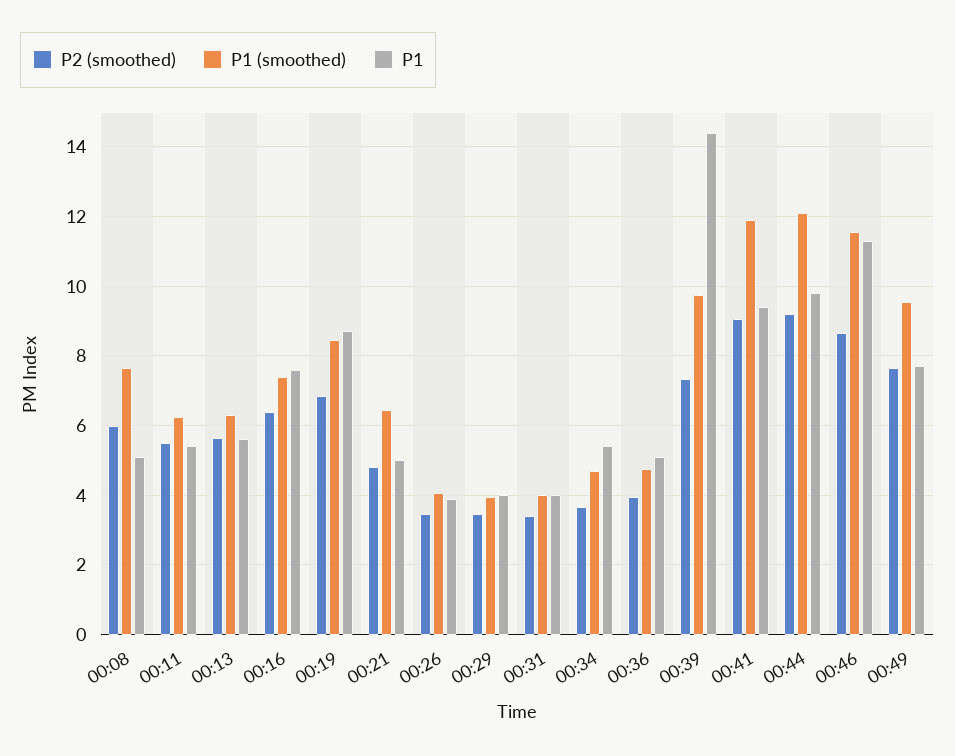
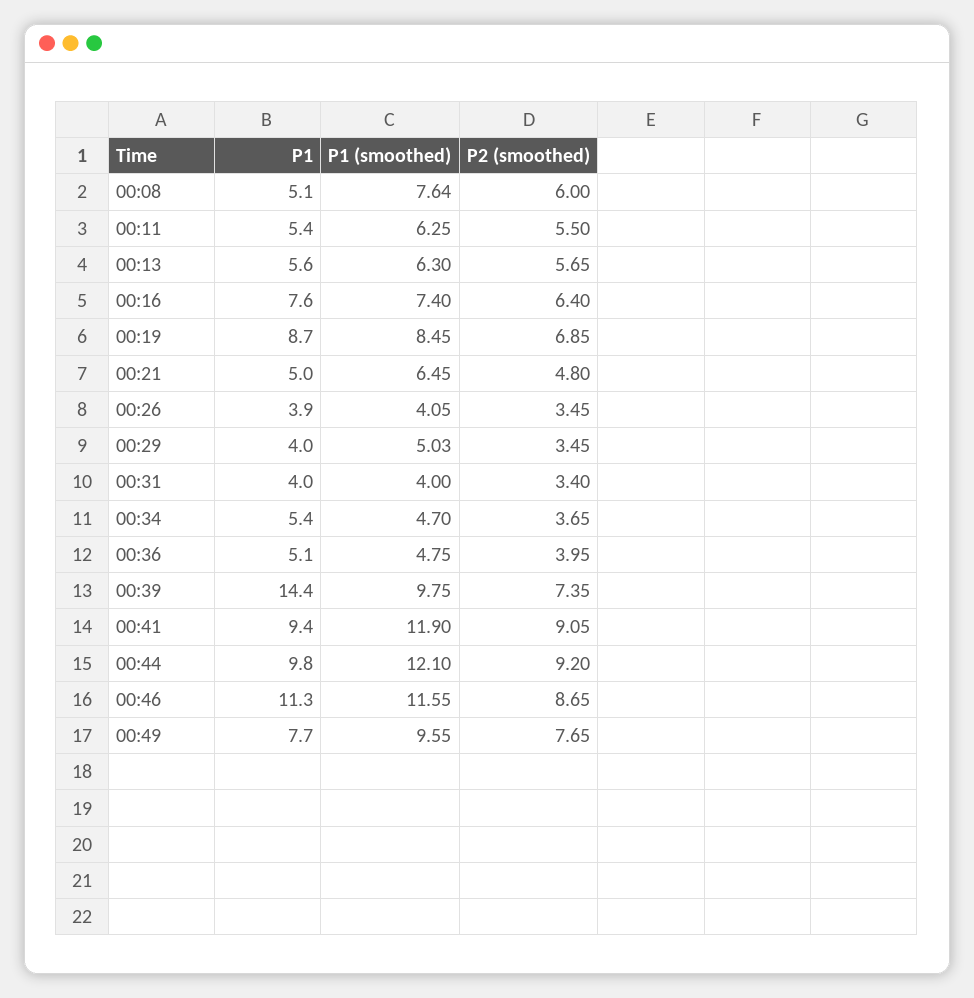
  {
    "P2 (smoothed)": {
      "00:08": 6,
      "00:11": 5.5,
      "00:13": 5.65,
      "00:16": 6.4,
      "00:19": 6.85,
      "00:21": 4.8,
      "00:26": 3.45,
      "00:29": 3.45,
      "00:31": 3.4,
      "00:34": 3.65,
      "00:36": 3.95,
      "00:39": 7.35,
      "00:41": 9.05,
      "00:44": 9.2,
      "00:46": 8.65,
      "00:49": 7.65
    },
    "P1 (smoothed)": {
      "00:08": 7.64,
      "00:11": 6.25,
      "00:13": 6.3,
      "00:16": 7.4,
      "00:19": 8.45,
      "00:21": 6.45,
      "00:26": 4.05,
-     "00:29": 4,
+     "00:29": 5.03,
      "00:31": 4,
      "00:34": 4.7,
      "00:36": 4.75,
      "00:39": 9.75,
      "00:41": 11.9,
      "00:44": 12.1,
      "00:46": 11.55,
      "00:49": 9.55
    },
    "P1": {
      "00:08": 5.1,
      "00:11": 5.4,
      "00:13": 5.6,
      "00:16": 7.6,
      "00:19": 8.7,
      "00:21": 5,
      "00:26": 3.9,
      "00:29": 4,
      "00:31": 4,
      "00:34": 5.4,
      "00:36": 5.1,
      "00:39": 14.4,
      "00:41": 9.4,
      "00:44": 9.8,
      "00:46": 11.3,
      "00:49": 7.7
    }
  }

